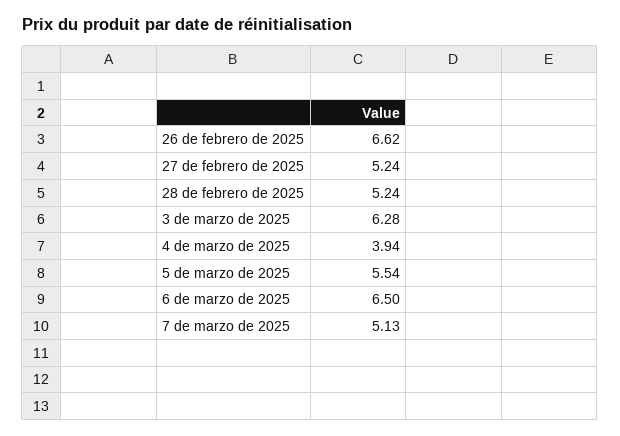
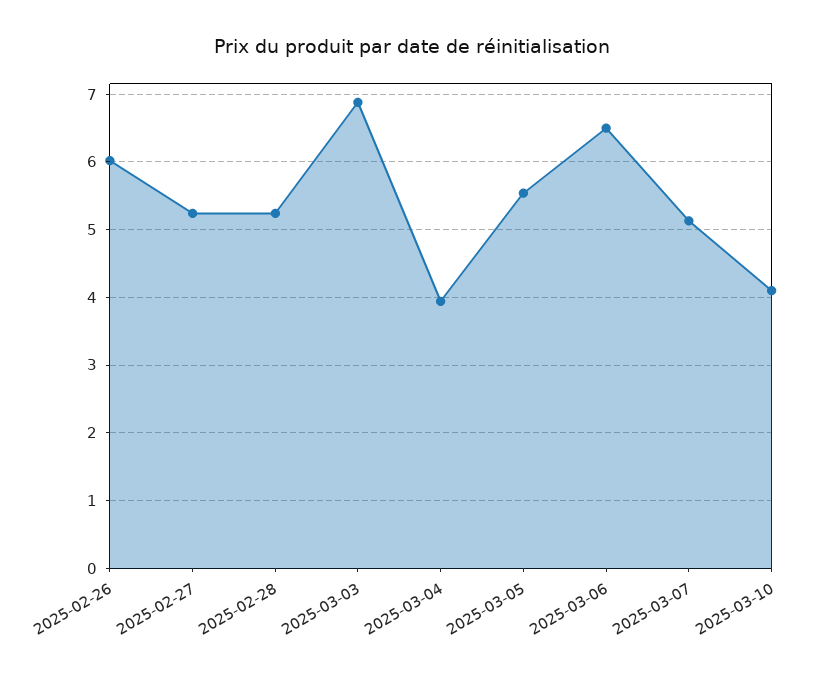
  {
-   "26 de febrero de 2025": 6.62,
+   "26 de febrero de 2025": 6,
    "27 de febrero de 2025": 5.24,
    "28 de febrero de 2025": 5.24,
-   "3 de marzo de 2025": 6.28,
+   "3 de marzo de 2025": 6.9,
    "4 de marzo de 2025": 3.94,
    "5 de marzo de 2025": 5.54,
    "6 de marzo de 2025": 6.5,
-   "7 de marzo de 2025": 5.13
+   "7 de marzo de 2025": 5.13,
+   "2025-03-10": 4.1
  }

